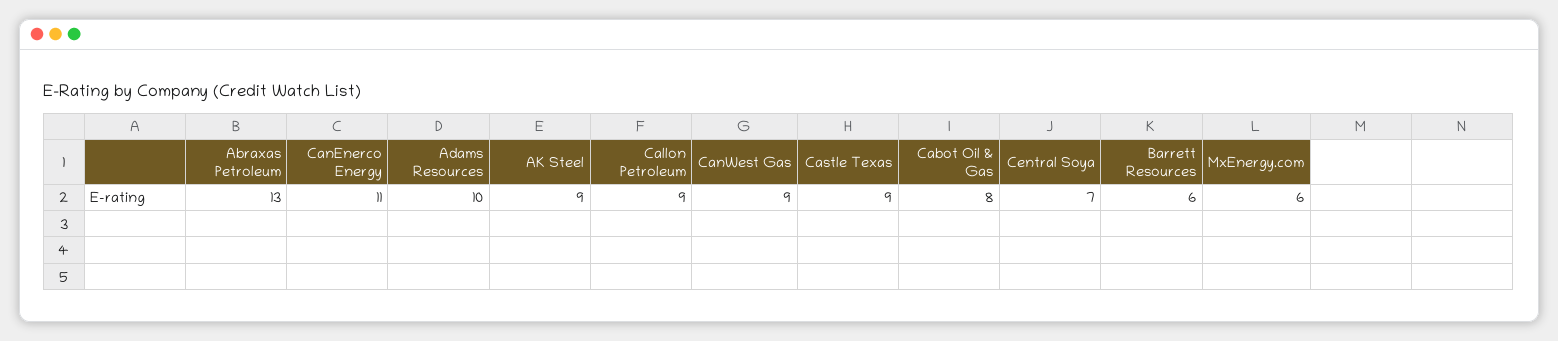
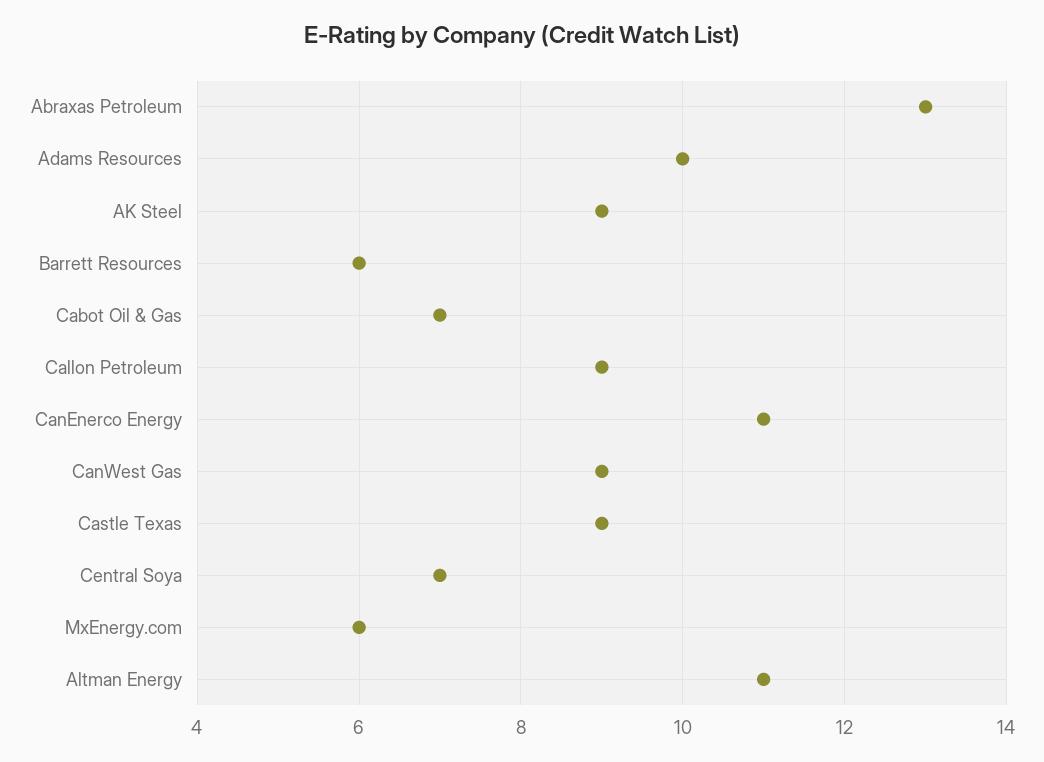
  {
    "Abraxas Petroleum": 13,
    "CanEnerco Energy": 11,
    "Adams Resources": 10,
    "AK Steel": 9,
    "Callon Petroleum": 9,
    "CanWest Gas": 9,
    "Castle Texas": 9,
-   "Cabot Oil & Gas": 8,
+   "Cabot Oil & Gas": 7,
    "Central Soya": 7,
    "Barrett Resources": 6,
-   "MxEnergy.com": 6
+   "MxEnergy.com": 6,
+   "Altman Energy": 11
  }

